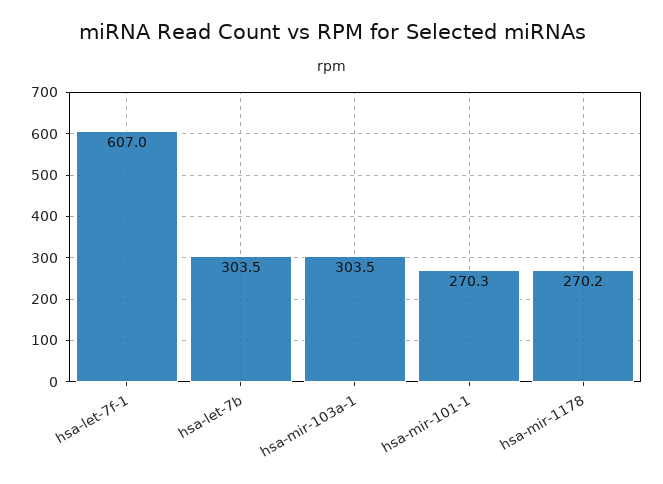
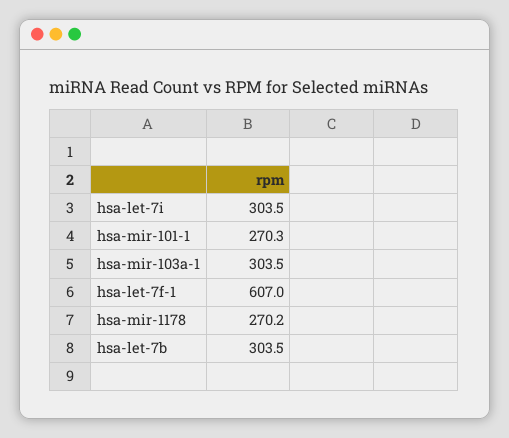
  {
    "hsa-let-7f-1": 607,
    "hsa-let-7b": 303.5,
    "hsa-mir-103a-1": 303.5,
    "hsa-mir-101-1": 270.3,
-   "hsa-mir-1178": 270.2
+   "hsa-mir-1178": 270.2,
+   "hsa-let-7i": 303.5
  }

